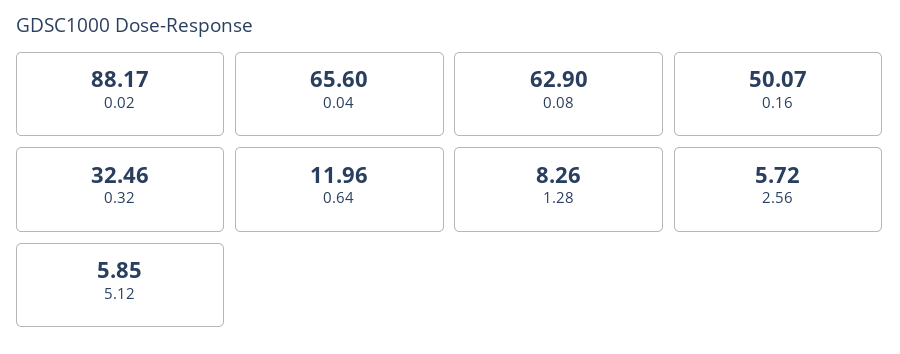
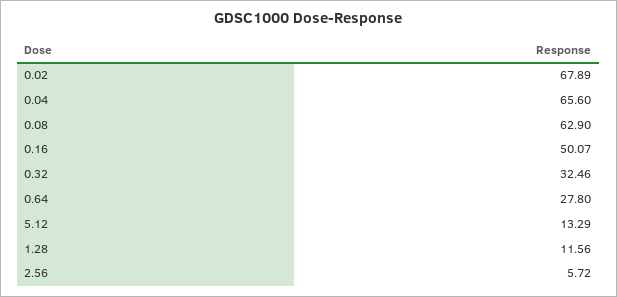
  {
-   "0.02": 88.17,
+   "0.02": 67.89,
    "0.04": 65.6,
    "0.08": 62.9,
    "0.16": 50.07,
    "0.32": 32.46,
-   "0.64": 11.96,
+   "0.64": 27.8,
-   "1.28": 8.26,
+   "1.28": 11.56,
    "2.56": 5.72,
-   "5.12": 5.85
+   "5.12": 13.29
  }

